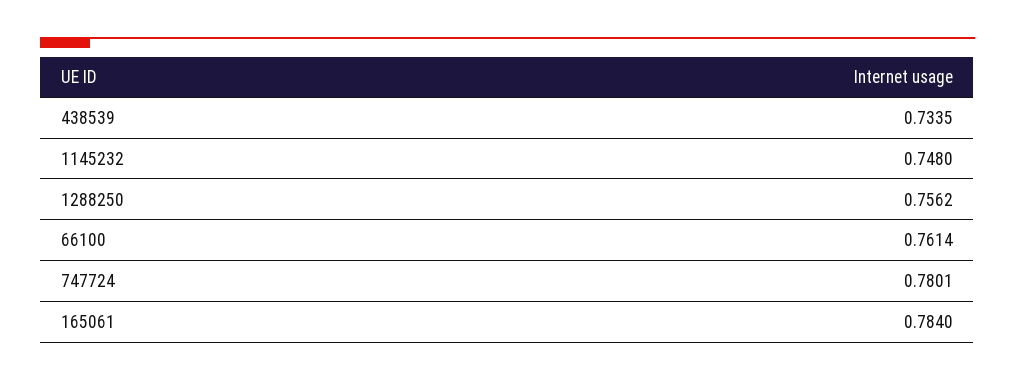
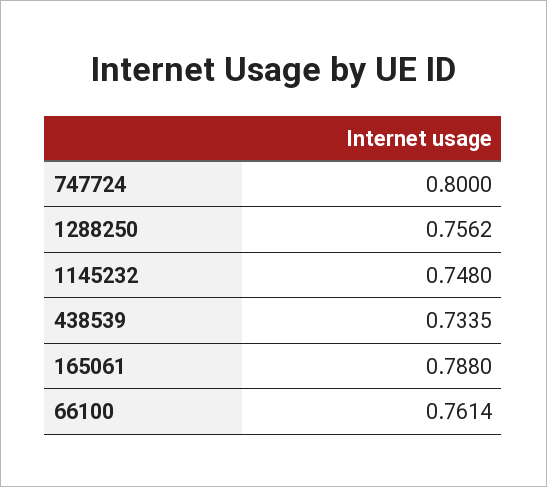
  {
    "438539": 0.7335,
    "1145232": 0.748,
    "1288250": 0.7562,
    "66100": 0.7614,
-   "747724": 0.7801,
+   "747724": 0.8,
-   "165061": 0.784
+   "165061": 0.788
  }

